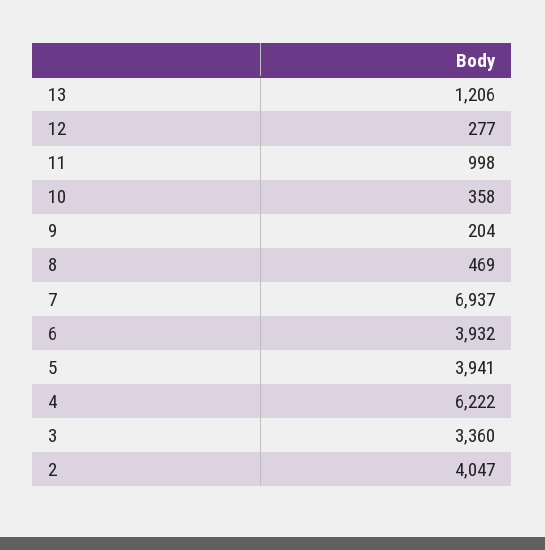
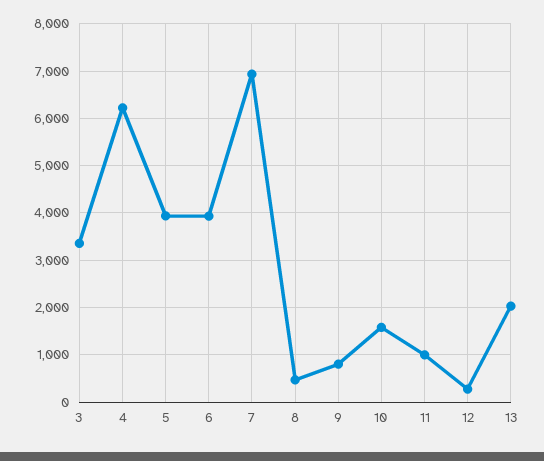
  {
-   "13": 1206,
+   "13": 2000,
    "12": 277,
    "11": 998,
-   "10": 358,
+   "10": 1600,
-   "9": 204,
+   "9": 800,
    "8": 469,
    "7": 6937,
    "6": 3932,
    "5": 3941,
    "4": 6222,
-   "3": 3360,
+   "3": 3360
-   "2": 4047
  }

